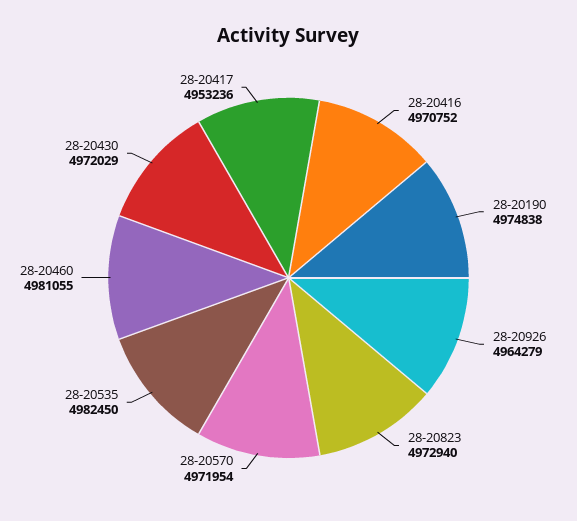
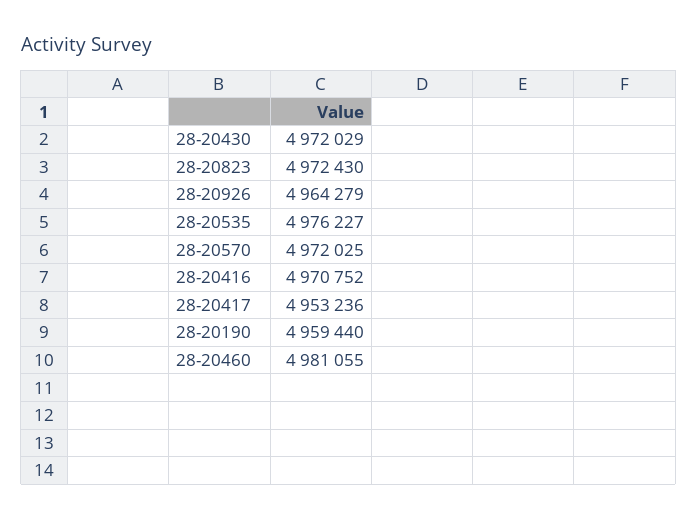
  {
    "28-20416": 4970752,
-   "28-20190": 4974838,
+   "28-20190": 4959440,
    "28-20926": 4964279,
-   "28-20823": 4972940,
+   "28-20823": 4972430,
-   "28-20570": 4971954,
+   "28-20570": 4972025,
-   "28-20535": 4982450,
+   "28-20535": 4976227,
    "28-20460": 4981055,
    "28-20430": 4972029,
    "28-20417": 4953236
  }

